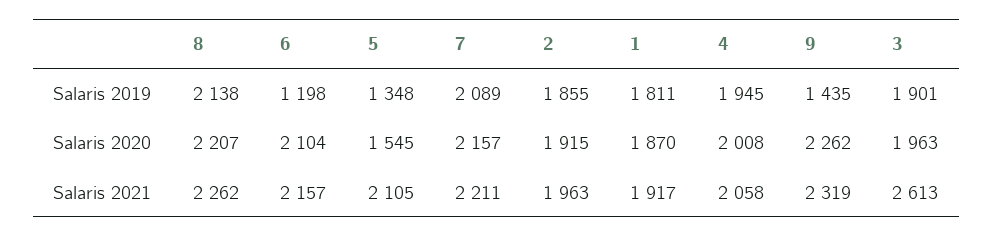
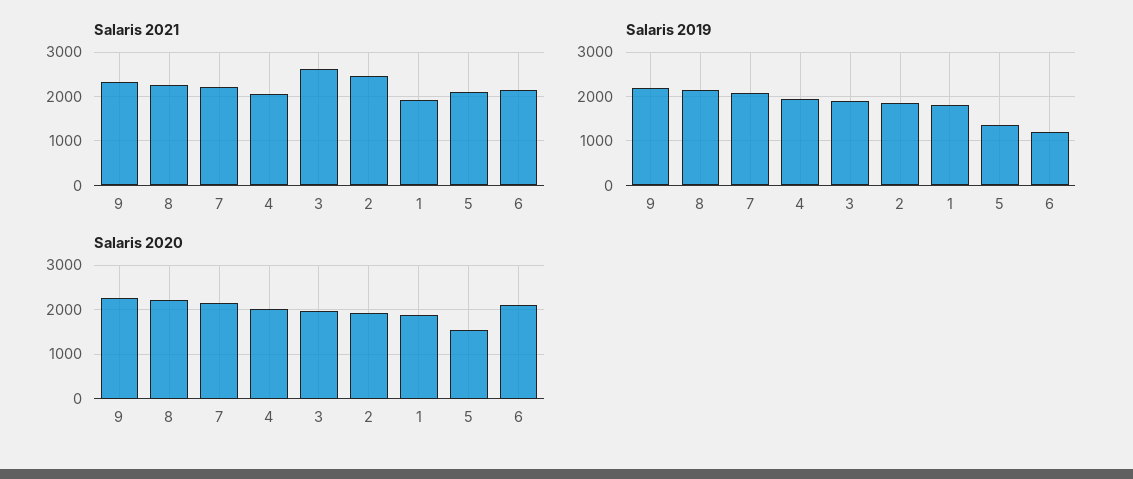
  {
    "Salaris 2019": {
      "8": 2138,
      "6": 1198,
      "5": 1348,
      "7": 2089,
      "2": 1855,
      "1": 1811,
      "4": 1945,
-     "9": 1435,
+     "9": 2200,
      "3": 1901
    },
    "Salaris 2020": {
      "8": 2207,
      "6": 2104,
      "5": 1545,
      "7": 2157,
      "2": 1915,
      "1": 1870,
      "4": 2008,
      "9": 2262,
      "3": 1963
    },
    "Salaris 2021": {
      "8": 2262,
      "6": 2157,
      "5": 2105,
      "7": 2211,
-     "2": 1963,
+     "2": 2400,
      "1": 1917,
      "4": 2058,
      "9": 2319,
      "3": 2613
    }
  }

